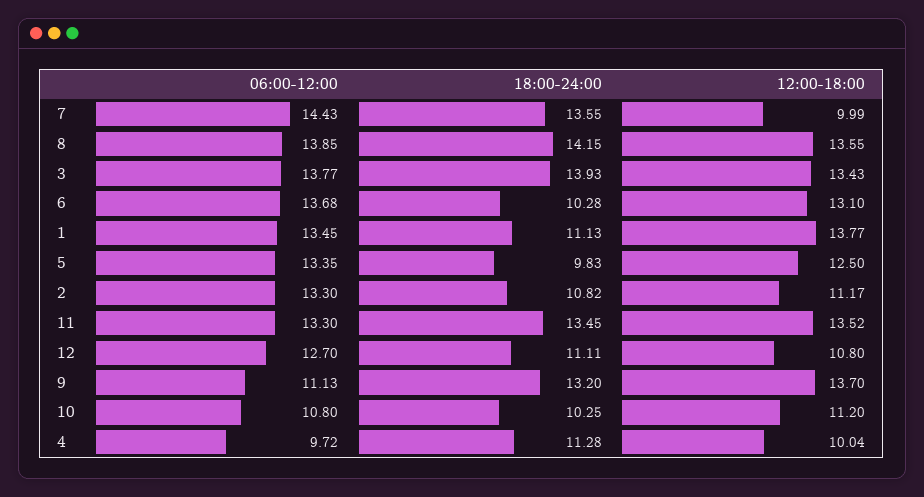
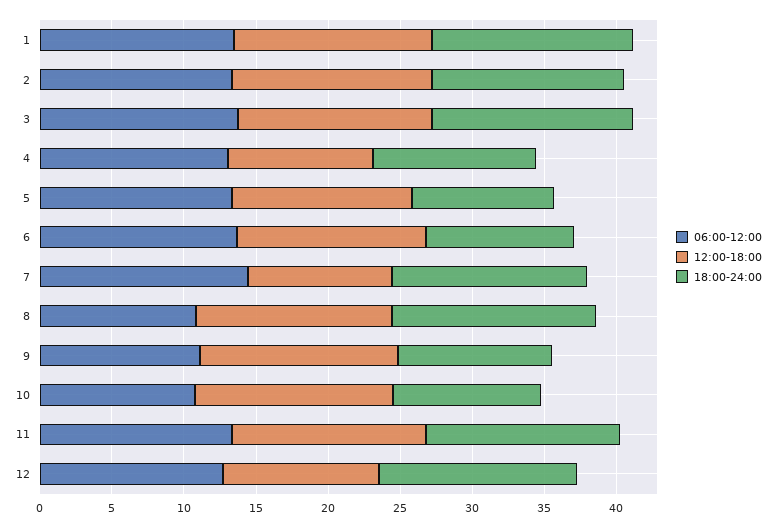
  {
    "06:00-12:00": {
      "7": 14.43,
-     "8": 13.85,
+     "8": 11,
      "3": 13.77,
      "6": 13.68,
      "1": 13.45,
      "5": 13.35,
      "2": 13.3,
      "11": 13.3,
      "12": 12.7,
      "9": 11.13,
      "10": 10.8,
-     "4": 9.72
+     "4": 13
    },
    "18:00-24:00": {
      "7": 13.55,
      "8": 14.15,
      "3": 13.93,
      "6": 10.28,
-     "1": 11.13,
+     "1": 14,
      "5": 9.83,
-     "2": 10.82,
+     "2": 13,
      "11": 13.45,
-     "12": 11.11,
+     "12": 14,
-     "9": 13.2,
+     "9": 11,
      "10": 10.25,
      "4": 11.28
    },
    "12:00-18:00": {
      "7": 9.99,
      "8": 13.55,
      "3": 13.43,
      "6": 13.1,
      "1": 13.77,
      "5": 12.5,
-     "2": 11.17,
+     "2": 14,
      "11": 13.52,
      "12": 10.8,
      "9": 13.7,
-     "10": 11.2,
+     "10": 14,
      "4": 10.04
    }
  }

